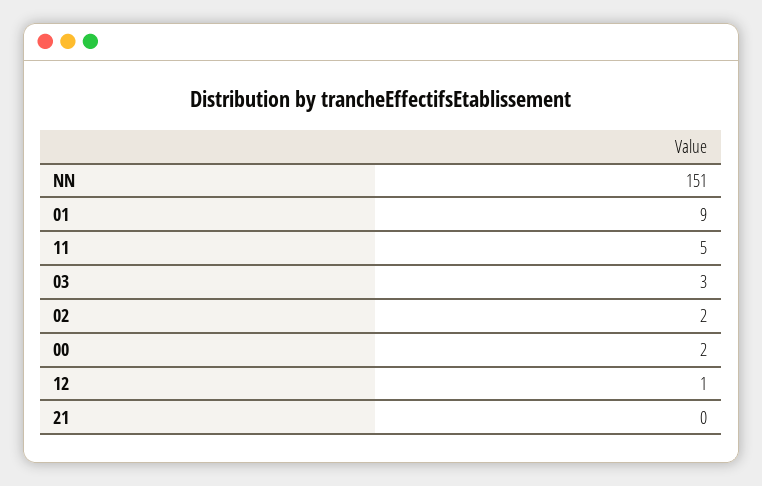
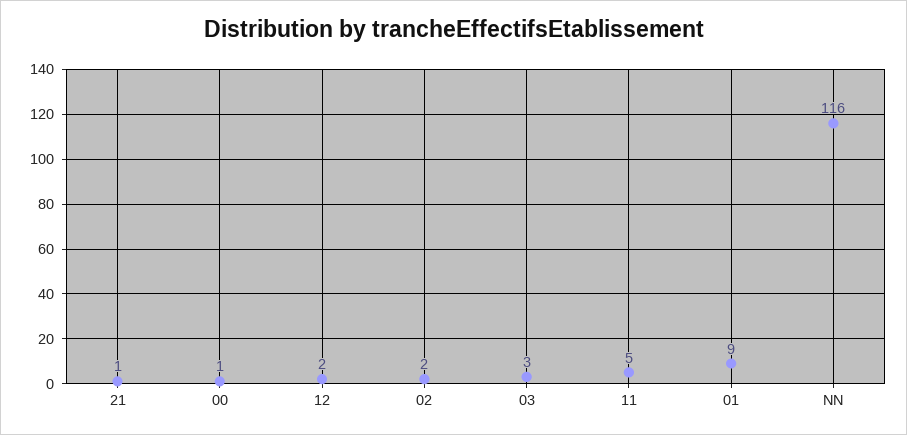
  {
-   "NN": 151,
+   "NN": 116,
    "01": 9,
    "11": 5,
    "03": 3,
    "02": 2,
-   "00": 2,
+   "00": 1,
-   "12": 1,
+   "12": 2,
-   "21": 0
+   "21": 1
  }

